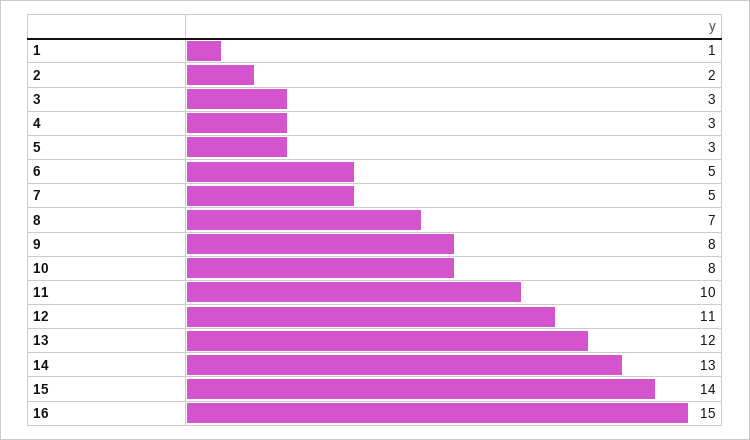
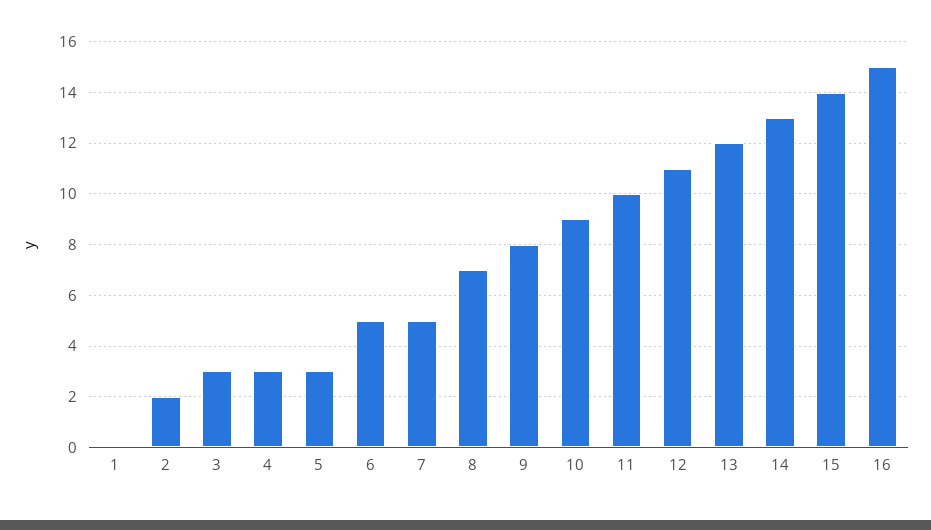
  {
-   "1": 1,
+   "1": 0,
    "2": 2,
    "3": 3,
    "4": 3,
    "5": 3,
    "6": 5,
    "7": 5,
    "8": 7,
    "9": 8,
-   "10": 8,
+   "10": 9,
    "11": 10,
    "12": 11,
    "13": 12,
    "14": 13,
    "15": 14,
    "16": 15
  }

